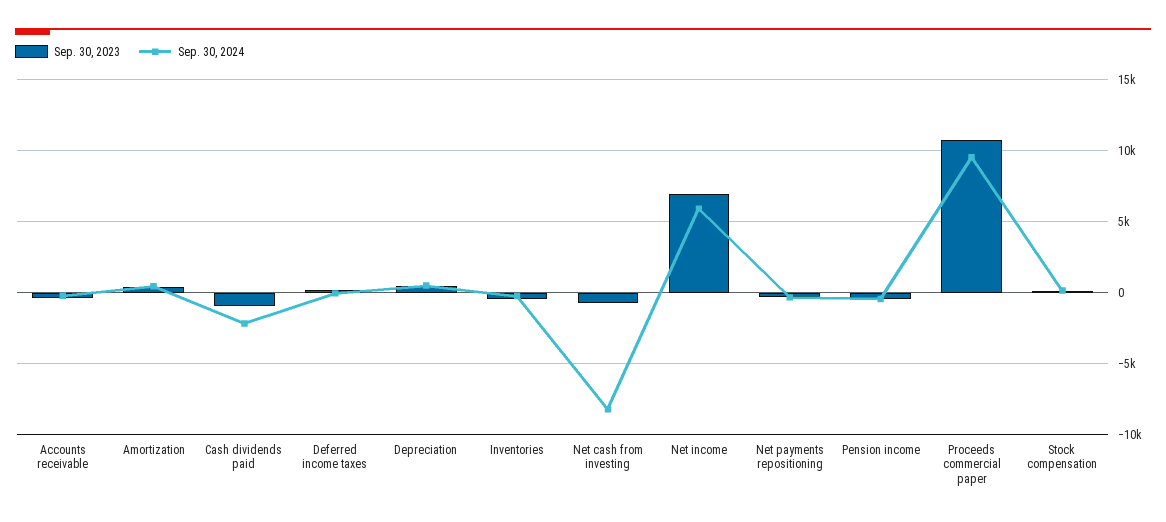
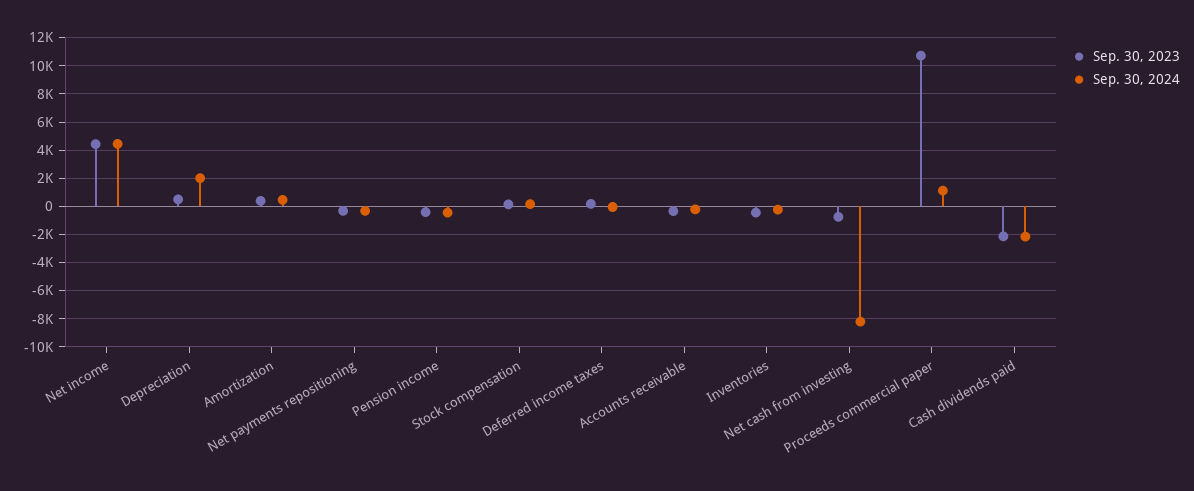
  {
    "Sep. 30, 2023": {
      "Accounts receivable": -500,
      "Amortization": 500,
-     "Cash dividends paid": -1000,
+     "Cash dividends paid": -2000,
      "Deferred income taxes": 0,
      "Depreciation": 500,
      "Inventories": -500,
      "Net cash from investing": -1000,
-     "Net income": 7000,
+     "Net income": 4500,
      "Net payments repositioning": -500,
      "Pension income": -500,
      "Proceeds commercial paper": 10500,
      "Stock compensation": 0
    },
    "Sep. 30, 2024": {
      "Accounts receivable": 0,
      "Amortization": 500,
      "Cash dividends paid": -2000,
      "Deferred income taxes": 0,
-     "Depreciation": 500,
+     "Depreciation": 2000,
      "Inventories": 0,
      "Net cash from investing": -8000,
-     "Net income": 6000,
+     "Net income": 4500,
      "Net payments repositioning": -500,
      "Pension income": -500,
-     "Proceeds commercial paper": 9500,
+     "Proceeds commercial paper": 1000,
      "Stock compensation": 0
    }
  }

